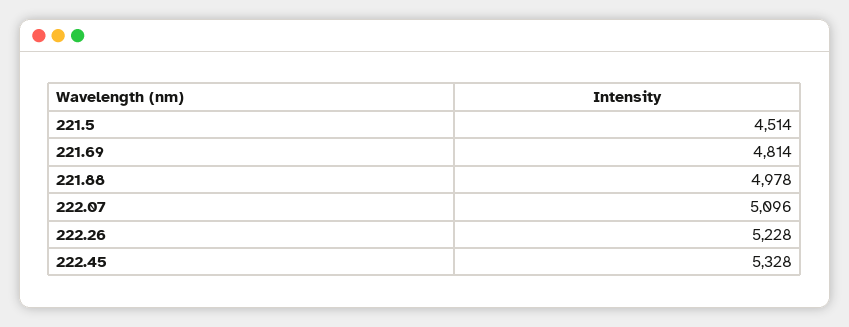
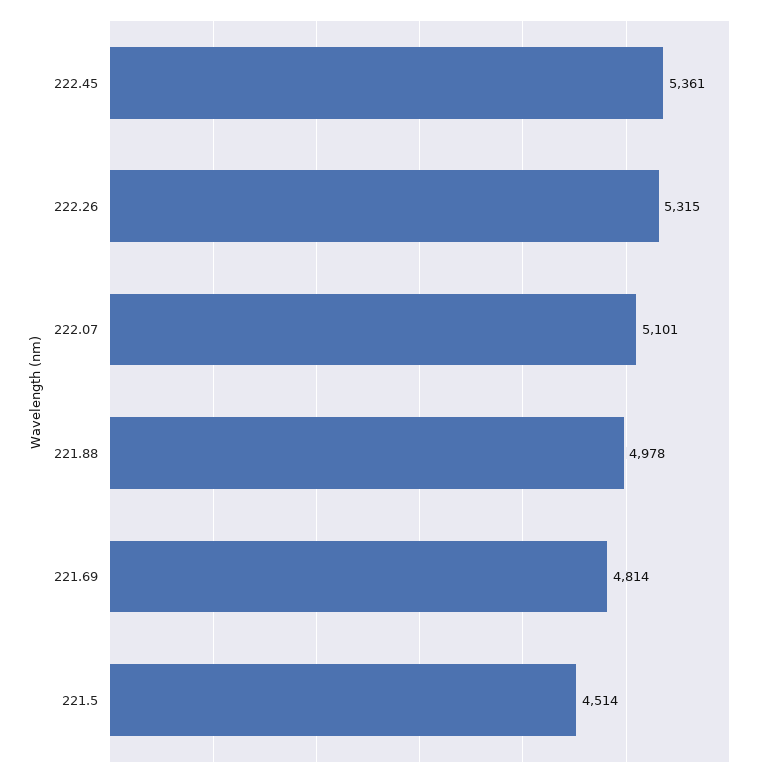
  {
    "221.5": 4514,
    "221.69": 4814,
    "221.88": 4978,
-   "222.07": 5096,
+   "222.07": 5101,
-   "222.26": 5228,
+   "222.26": 5315,
-   "222.45": 5328
+   "222.45": 5361
  }

